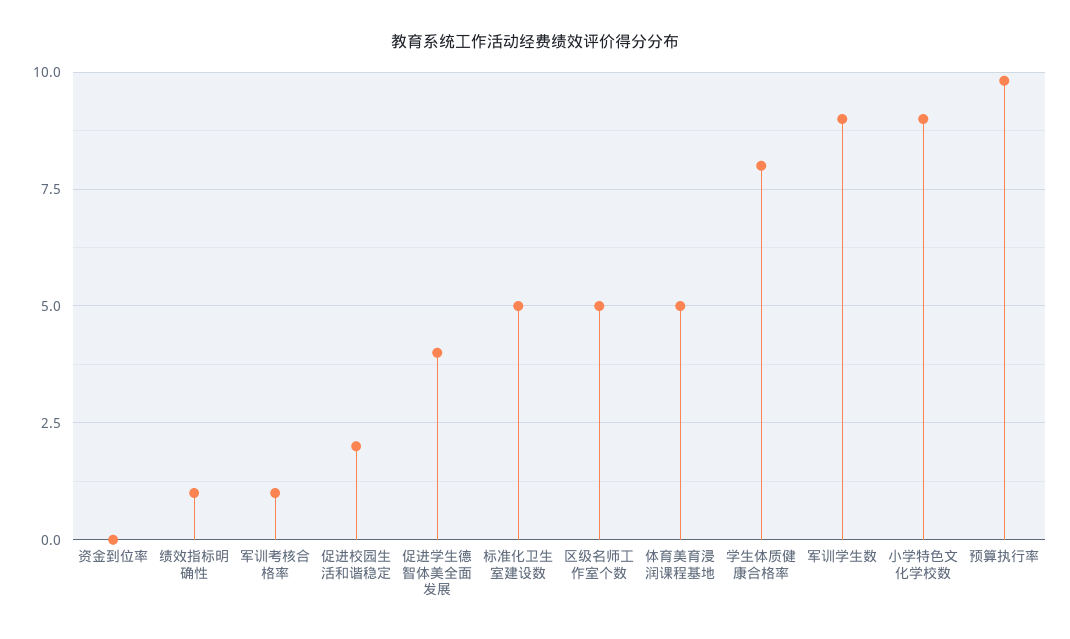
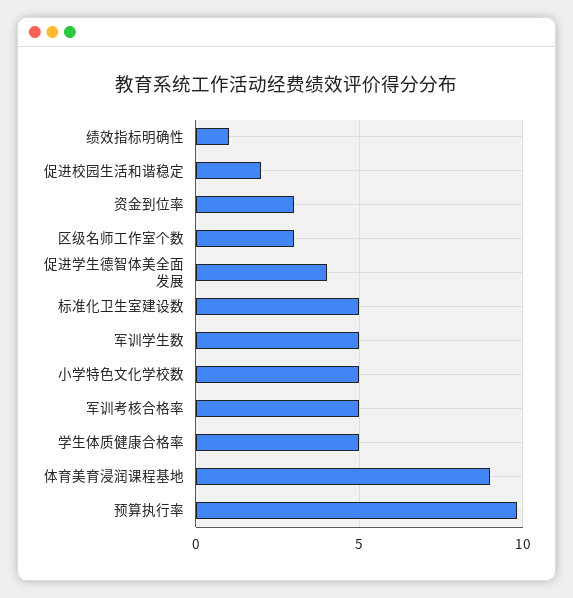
  {
-   "资金到位率": 0,
+   "资金到位率": 3,
    "绩效指标明确性": 1,
-   "军训考核合格率": 1,
+   "军训考核合格率": 5,
    "促进校园生活和谐稳定": 2,
    "促进学生德智体美全面发展": 4,
    "标准化卫生室建设数": 5,
-   "区级名师工作室个数": 5,
+   "区级名师工作室个数": 3,
-   "体育美育浸润课程基地": 5,
+   "体育美育浸润课程基地": 9,
-   "学生体质健康合格率": 8,
+   "学生体质健康合格率": 5,
-   "军训学生数": 9,
+   "军训学生数": 5,
-   "小学特色文化学校数": 9,
+   "小学特色文化学校数": 5,
    "预算执行率": 9.75
  }

